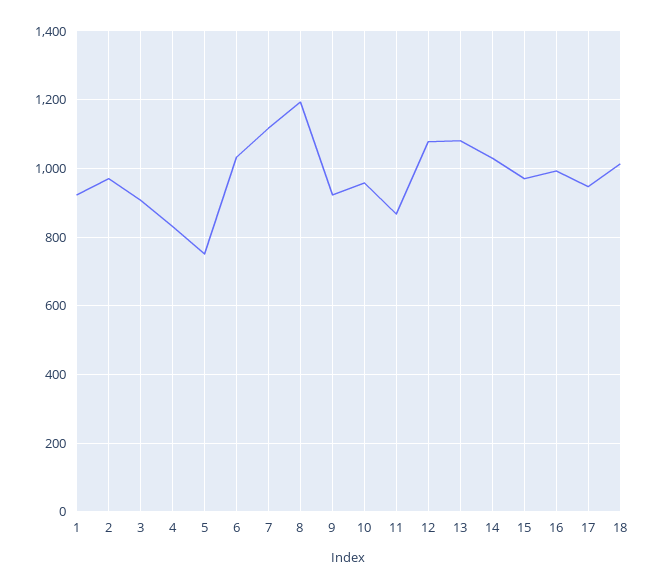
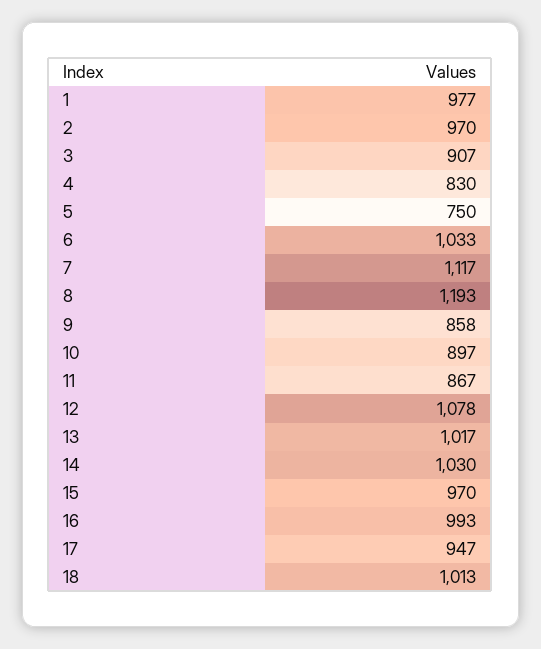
  {
-   "1": 920,
+   "1": 977,
    "2": 970,
    "3": 907,
    "4": 830,
    "5": 750,
    "6": 1033,
    "7": 1117,
    "8": 1193,
-   "9": 920,
+   "9": 858,
-   "10": 960,
+   "10": 897,
    "11": 867,
    "12": 1078,
-   "13": 1080,
+   "13": 1017,
    "14": 1030,
    "15": 970,
    "16": 993,
    "17": 947,
    "18": 1013
  }

